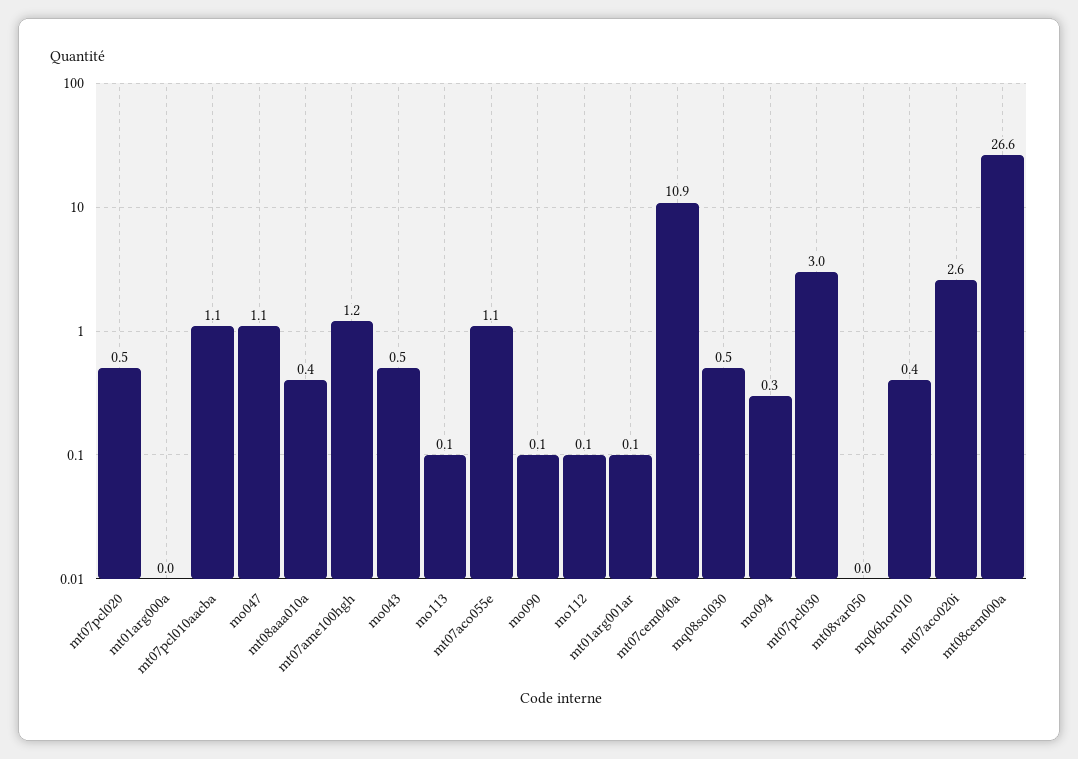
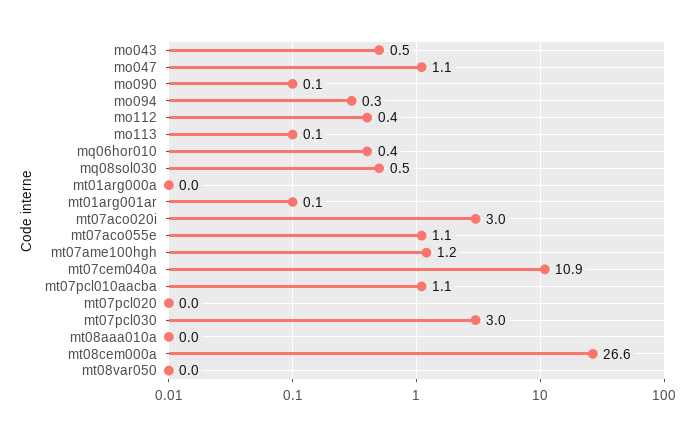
  {
-   "mt07pcl020": 0.5,
+   "mt07pcl020": 0,
    "mt01arg000a": 0,
    "mt07pcl010aacba": 1.1,
    "mo047": 1.1,
-   "mt08aaa010a": 0.4,
+   "mt08aaa010a": 0,
    "mt07ame100hgh": 1.2,
    "mo043": 0.5,
    "mo113": 0.1,
    "mt07aco055e": 1.1,
    "mo090": 0.1,
-   "mo112": 0.1,
+   "mo112": 0.4,
    "mt01arg001ar": 0.1,
    "mt07cem040a": 10.9,
    "mq08sol030": 0.5,
    "mo094": 0.3,
    "mt07pcl030": 3,
    "mt08var050": 0,
    "mq06hor010": 0.4,
-   "mt07aco020i": 2.6,
+   "mt07aco020i": 3,
    "mt08cem000a": 26.6
  }

